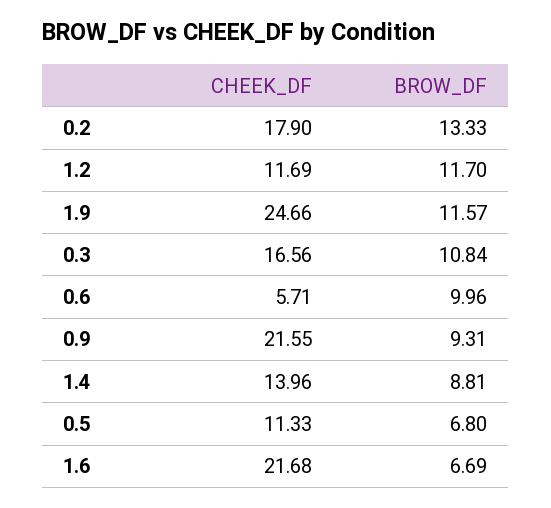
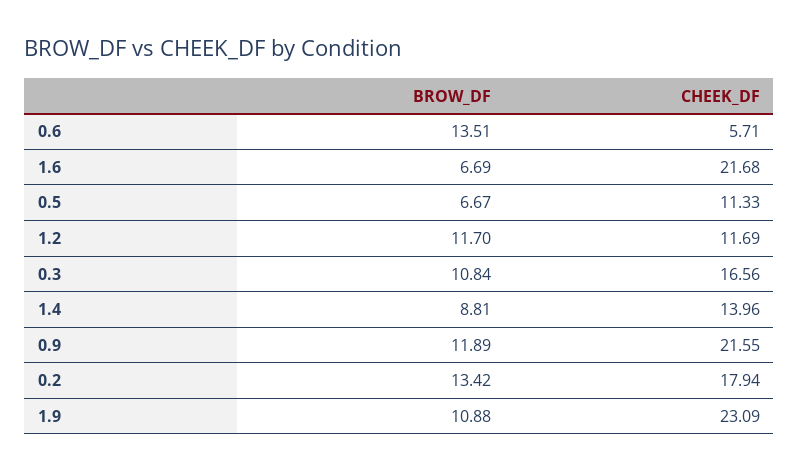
  {
    "CHEEK_DF": {
-     "0.2": 17.9,
+     "0.2": 17.94,
      "1.2": 11.69,
-     "1.9": 24.66,
+     "1.9": 23.09,
      "0.3": 16.56,
      "0.6": 5.71,
      "0.9": 21.55,
      "1.4": 13.96,
      "0.5": 11.33,
      "1.6": 21.68
    },
    "BROW_DF": {
-     "0.2": 13.33,
+     "0.2": 13.42,
      "1.2": 11.7,
-     "1.9": 11.57,
+     "1.9": 10.88,
      "0.3": 10.84,
-     "0.6": 9.96,
+     "0.6": 13.51,
-     "0.9": 9.31,
+     "0.9": 11.89,
      "1.4": 8.81,
-     "0.5": 6.8,
+     "0.5": 6.67,
      "1.6": 6.69
    }
  }

